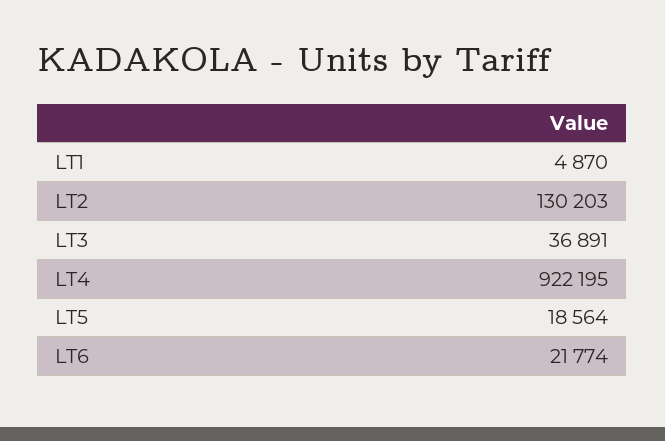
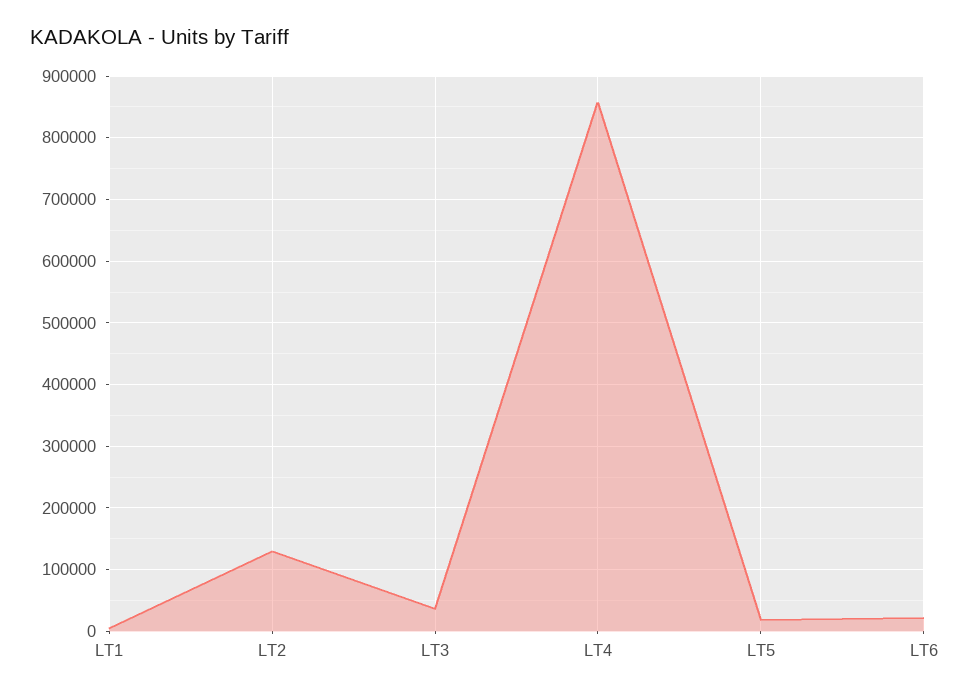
  {
    "LT1": 4870,
    "LT2": 130203,
    "LT3": 36891,
-   "LT4": 922195,
+   "LT4": 860000,
    "LT5": 18564,
    "LT6": 21774
  }

